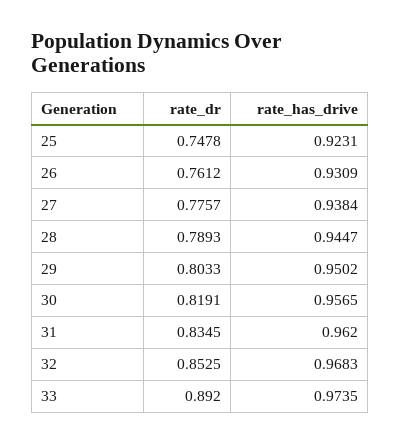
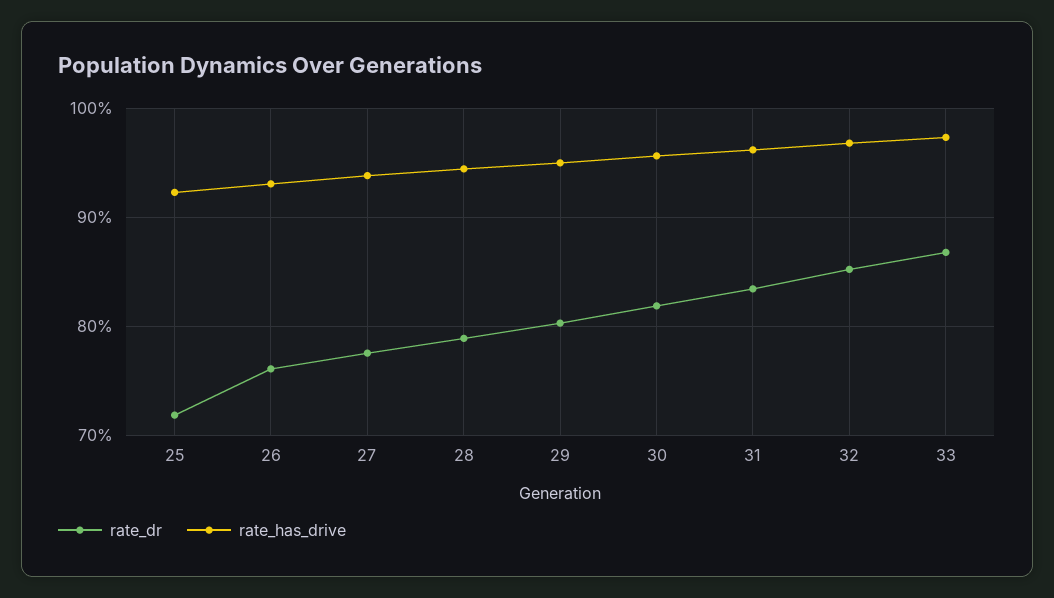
  {
    "rate_dr": {
-     "25": 0.7478,
+     "25": 0.72,
      "26": 0.7612,
      "27": 0.7757,
      "28": 0.7893,
      "29": 0.8033,
      "30": 0.8191,
      "31": 0.8345,
      "32": 0.8525,
-     "33": 0.892
+     "33": 0.87
    },
    "rate_has_drive": {
      "25": 0.9231,
      "26": 0.9309,
      "27": 0.9384,
      "28": 0.9447,
      "29": 0.9502,
      "30": 0.9565,
      "31": 0.962,
      "32": 0.9683,
      "33": 0.9735
    }
  }

